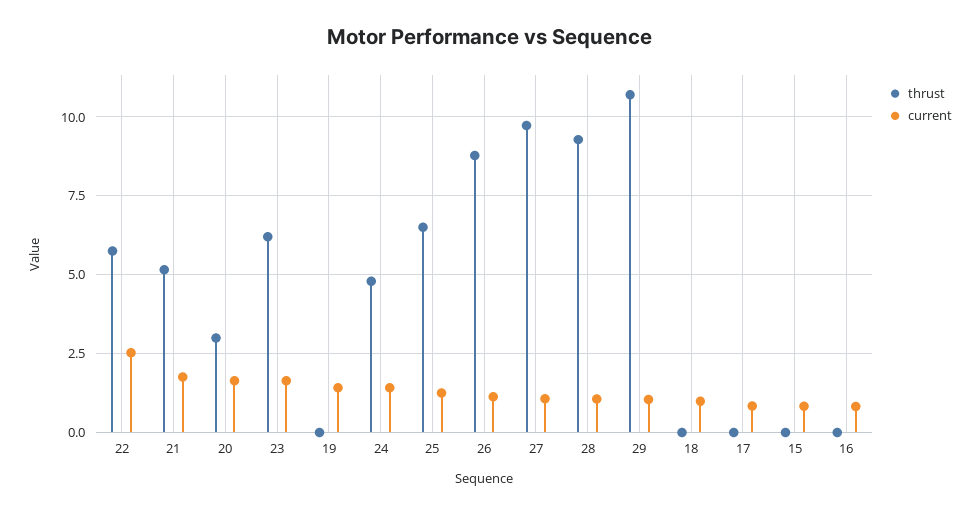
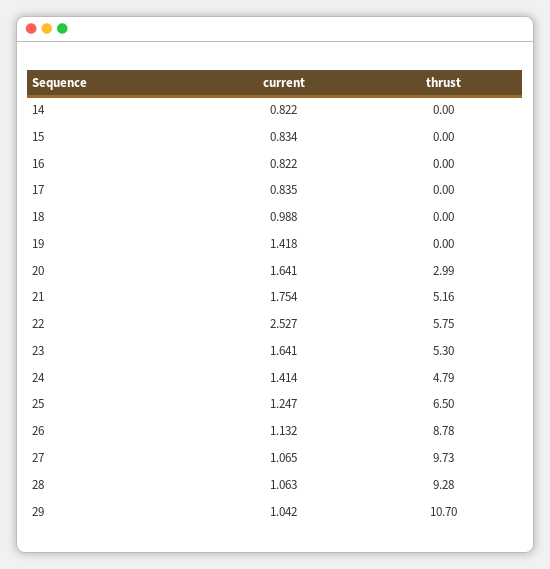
  {
    "thrust": {
      "22": 5.75,
      "21": 5.16,
      "20": 2.99,
-     "23": 6.25,
+     "23": 5.3,
      "19": 0,
      "24": 4.79,
      "25": 6.5,
      "26": 8.78,
      "27": 9.73,
      "28": 9.28,
      "29": 10.7,
      "18": 0,
      "17": 0,
      "15": 0,
-     "16": 0
+     "16": 0,
+     "14": 0
    },
    "current": {
      "22": 2.527,
      "21": 1.754,
      "20": 1.641,
      "23": 1.641,
      "19": 1.418,
      "24": 1.414,
      "25": 1.247,
      "26": 1.132,
      "27": 1.065,
      "28": 1.063,
      "29": 1.042,
      "18": 0.988,
      "17": 0.835,
      "15": 0.834,
-     "16": 0.822
+     "16": 0.822,
+     "14": 0.822
    }
  }

